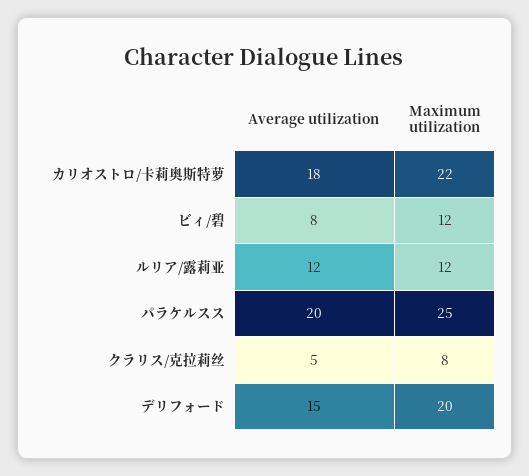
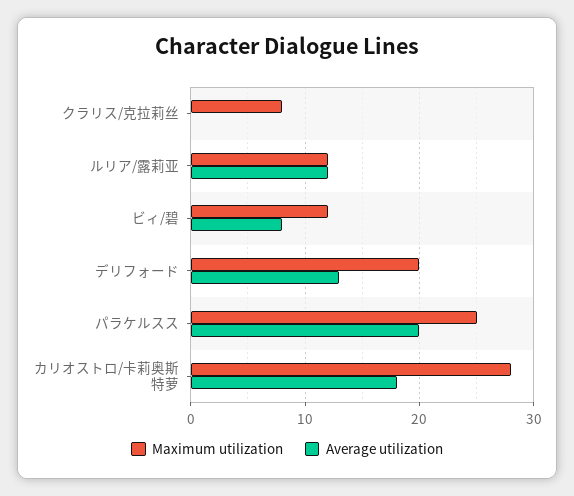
  {
    "Average utilization": {
      "カリオストロ/卡莉奥斯特萝": 18,
      "ビィ/碧": 8,
      "ルリア/露莉亚": 12,
      "パラケルスス": 20,
-     "クラリス/克拉莉丝": 5,
+     "クラリス/克拉莉丝": 0,
-     "デリフォード": 15
+     "デリフォード": 13
    },
    "Maximum utilization": {
-     "カリオストロ/卡莉奥斯特萝": 22,
+     "カリオストロ/卡莉奥斯特萝": 28,
      "ビィ/碧": 12,
      "ルリア/露莉亚": 12,
      "パラケルスス": 25,
      "クラリス/克拉莉丝": 8,
      "デリフォード": 20
    }
  }

